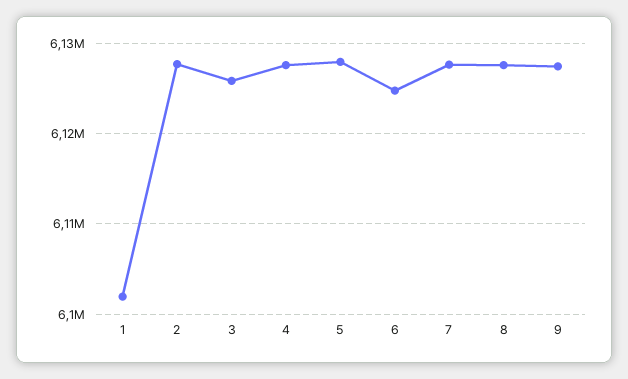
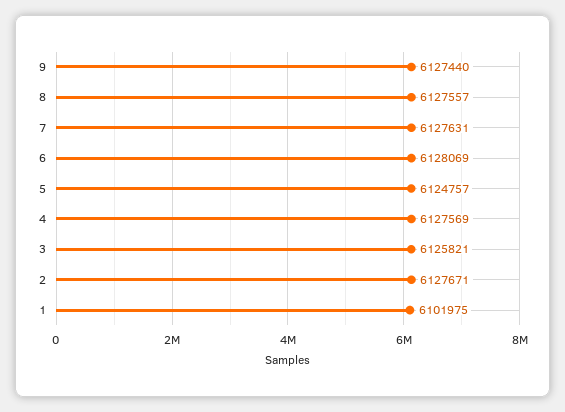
  {
    "1": 6101975,
    "2": 6127671,
    "3": 6125821,
    "4": 6127569,
-   "5": 6128000,
+   "5": 6124757,
-   "6": 6125000,
+   "6": 6128069,
    "7": 6127631,
    "8": 6127557,
    "9": 6127440
  }

